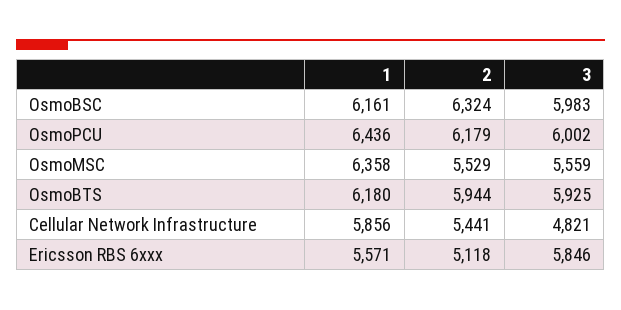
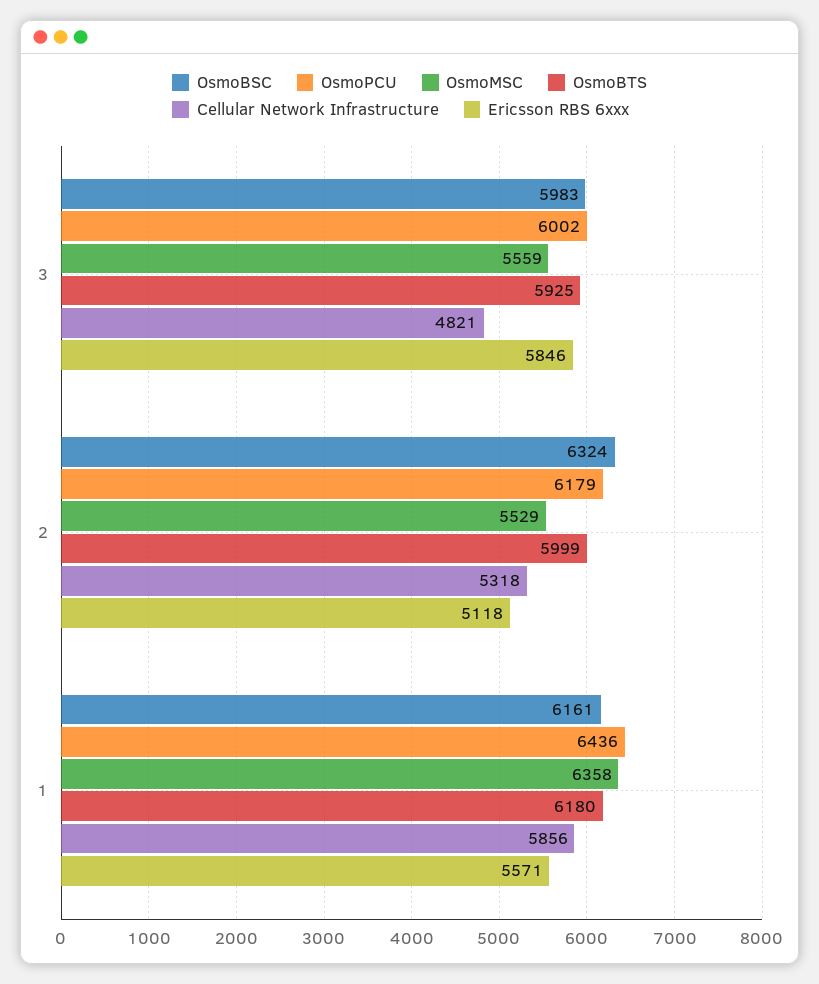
  {
    "OsmoBSC": {
      "1": 6161,
      "2": 6324,
      "3": 5983
    },
    "OsmoPCU": {
      "1": 6436,
      "2": 6179,
      "3": 6002
    },
    "OsmoMSC": {
      "1": 6358,
      "2": 5529,
      "3": 5559
    },
    "OsmoBTS": {
      "1": 6180,
-     "2": 5944,
+     "2": 5999,
      "3": 5925
    },
    "Cellular Network Infrastructure": {
      "1": 5856,
-     "2": 5441,
+     "2": 5318,
      "3": 4821
    },
    "Ericsson RBS 6xxx": {
      "1": 5571,
      "2": 5118,
      "3": 5846
    }
  }

